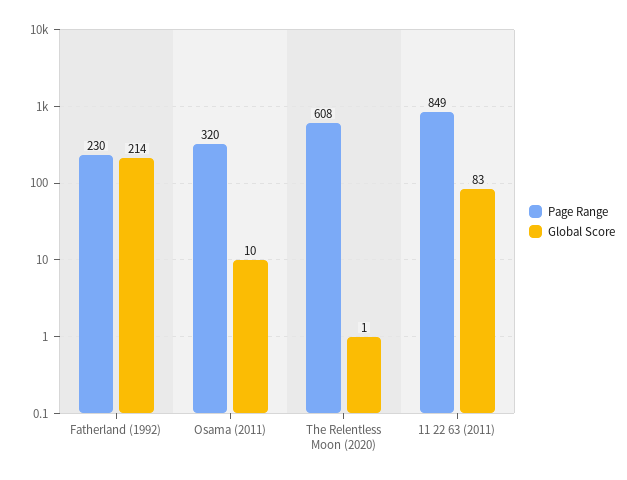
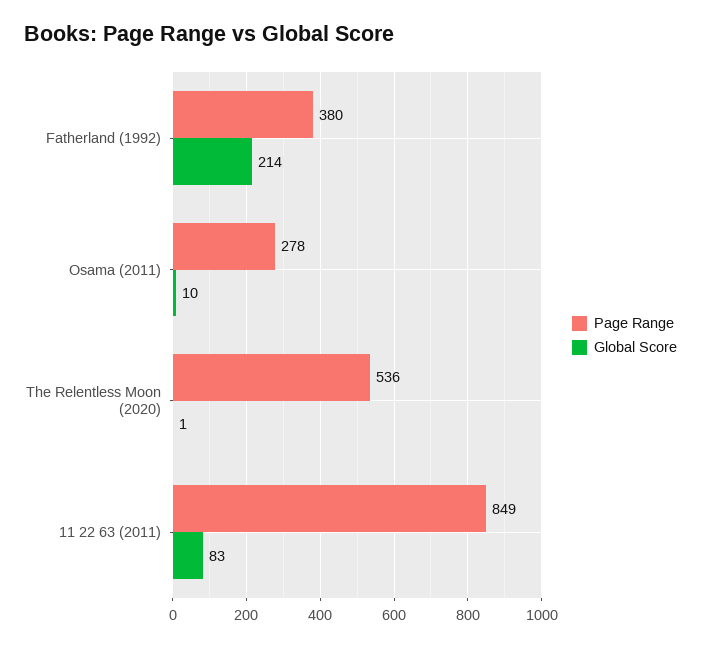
  {
    "Page Range": {
-     "Fatherland (1992)": 230,
+     "Fatherland (1992)": 380,
-     "Osama (2011)": 320,
+     "Osama (2011)": 278,
-     "The Relentless Moon (2020)": 608,
+     "The Relentless Moon (2020)": 536,
      "11 22 63 (2011)": 849
    },
    "Global Score": {
      "Fatherland (1992)": 214,
      "Osama (2011)": 10,
      "The Relentless Moon (2020)": 1,
      "11 22 63 (2011)": 83
    }
  }

